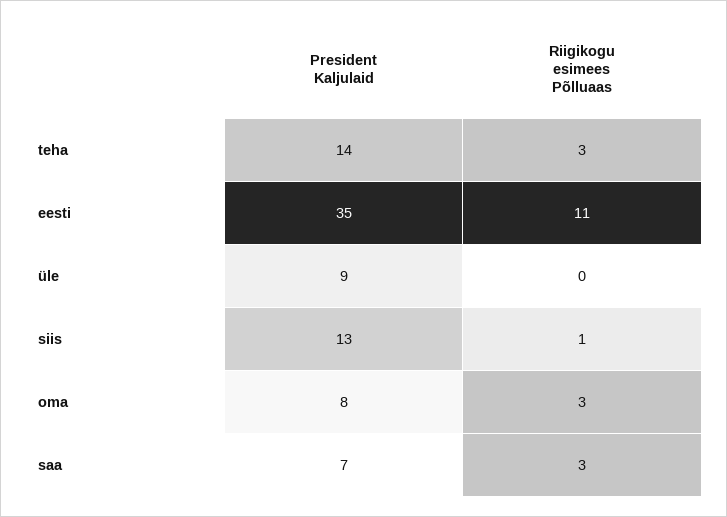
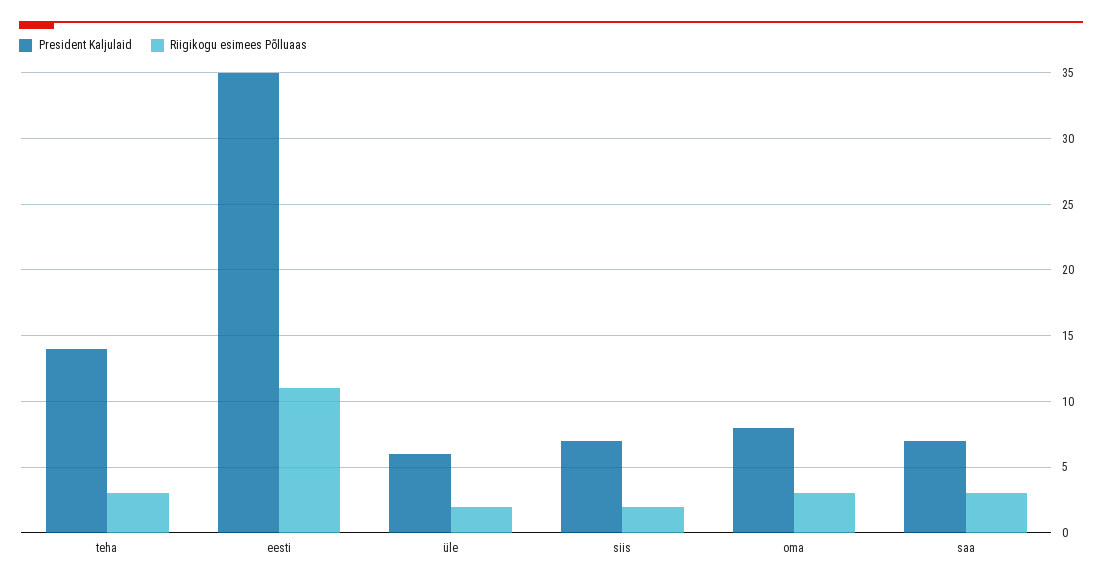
  {
    "President Kaljulaid": {
      "teha": 14,
      "eesti": 35,
-     "üle": 9,
+     "üle": 6,
-     "siis": 13,
+     "siis": 7,
      "oma": 8,
      "saa": 7
    },
    "Riigikogu esimees Põlluaas": {
      "teha": 3,
      "eesti": 11,
-     "üle": 0,
+     "üle": 2,
-     "siis": 1,
+     "siis": 2,
      "oma": 3,
      "saa": 3
    }
  }

